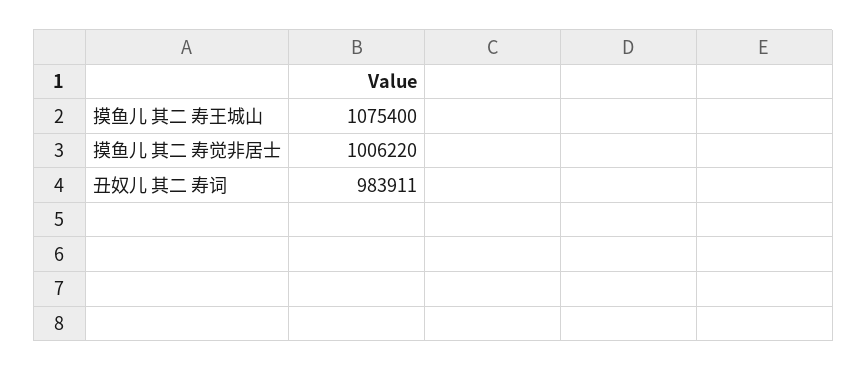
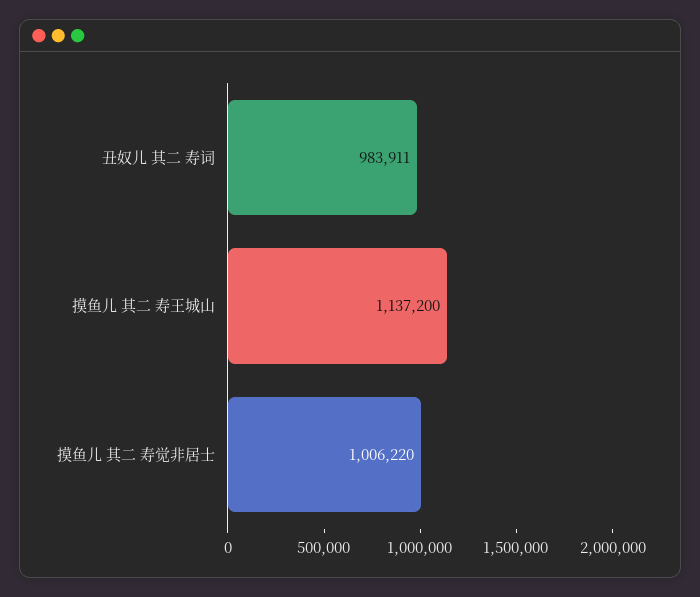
  {
-   "摸鱼儿 其二 寿王城山": 1075400,
+   "摸鱼儿 其二 寿王城山": 1137200,
    "摸鱼儿 其二 寿觉非居士": 1006220,
    "丑奴儿 其二 寿词": 983911
  }

